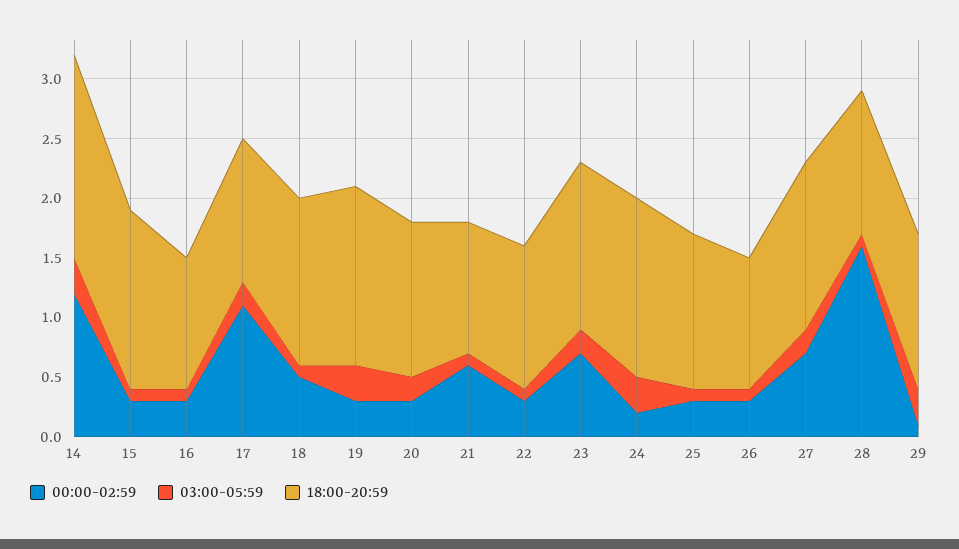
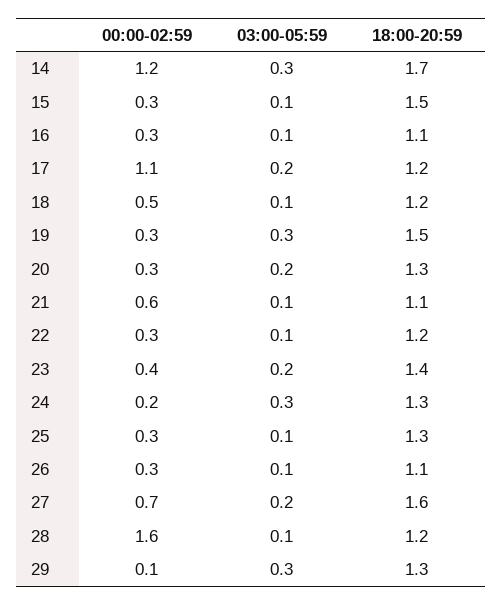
  {
    "00:00-02:59": {
      "14": 1.2,
      "15": 0.3,
      "16": 0.3,
      "17": 1.1,
      "18": 0.5,
      "19": 0.3,
      "20": 0.3,
      "21": 0.6,
      "22": 0.3,
-     "23": 0.7,
+     "23": 0.4,
      "24": 0.2,
      "25": 0.3,
      "26": 0.3,
      "27": 0.7,
      "28": 1.6,
      "29": 0.1
    },
    "03:00-05:59": {
      "14": 0.3,
      "15": 0.1,
      "16": 0.1,
      "17": 0.2,
      "18": 0.1,
      "19": 0.3,
      "20": 0.2,
      "21": 0.1,
      "22": 0.1,
      "23": 0.2,
      "24": 0.3,
      "25": 0.1,
      "26": 0.1,
      "27": 0.2,
      "28": 0.1,
      "29": 0.3
    },
    "18:00-20:59": {
      "14": 1.7,
      "15": 1.5,
      "16": 1.1,
      "17": 1.2,
-     "18": 1.4,
+     "18": 1.2,
      "19": 1.5,
      "20": 1.3,
      "21": 1.1,
      "22": 1.2,
      "23": 1.4,
-     "24": 1.5,
+     "24": 1.3,
      "25": 1.3,
      "26": 1.1,
-     "27": 1.4,
+     "27": 1.6,
      "28": 1.2,
      "29": 1.3
    }
  }

